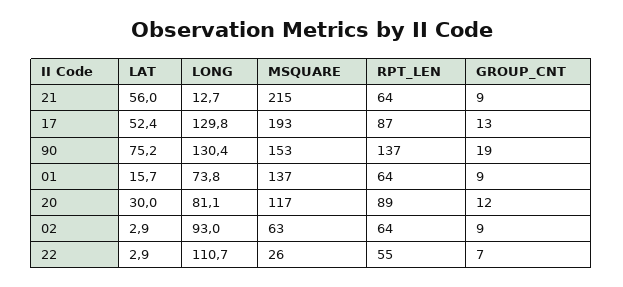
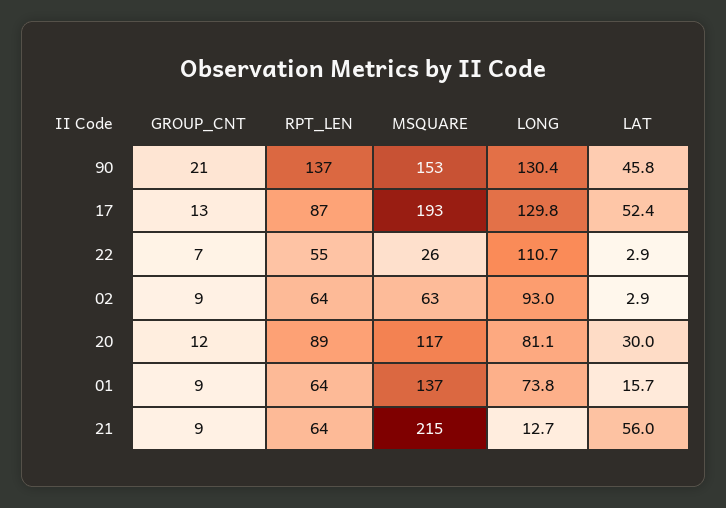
  {
    "LAT": {
      "21": 56,
      "17": 52.4,
-     "90": 75.2,
+     "90": 45.8,
      "01": 15.7,
      "20": 30,
      "02": 2.9,
      "22": 2.9
    },
    "LONG": {
      "21": 12.7,
      "17": 129.8,
      "90": 130.4,
      "01": 73.8,
      "20": 81.1,
      "02": 93,
      "22": 110.7
    },
    "MSQUARE": {
      "21": 215,
      "17": 193,
      "90": 153,
      "01": 137,
      "20": 117,
      "02": 63,
      "22": 26
    },
    "RPT_LEN": {
      "21": 64,
      "17": 87,
      "90": 137,
      "01": 64,
      "20": 89,
      "02": 64,
      "22": 55
    },
    "GROUP_CNT": {
      "21": 9,
      "17": 13,
-     "90": 19,
+     "90": 21,
      "01": 9,
      "20": 12,
      "02": 9,
      "22": 7
    }
  }

